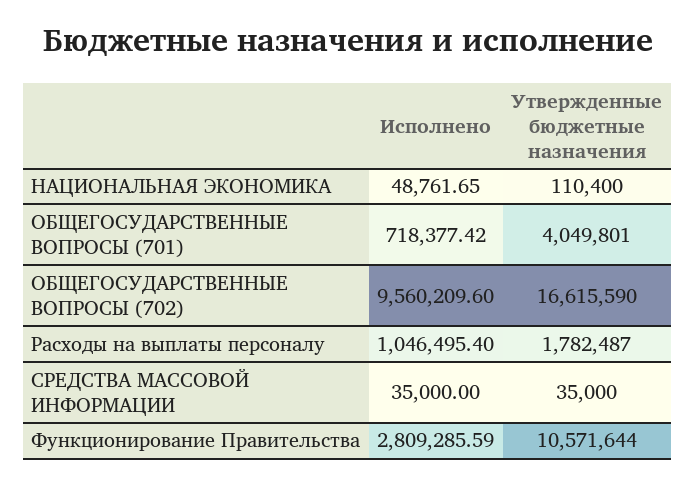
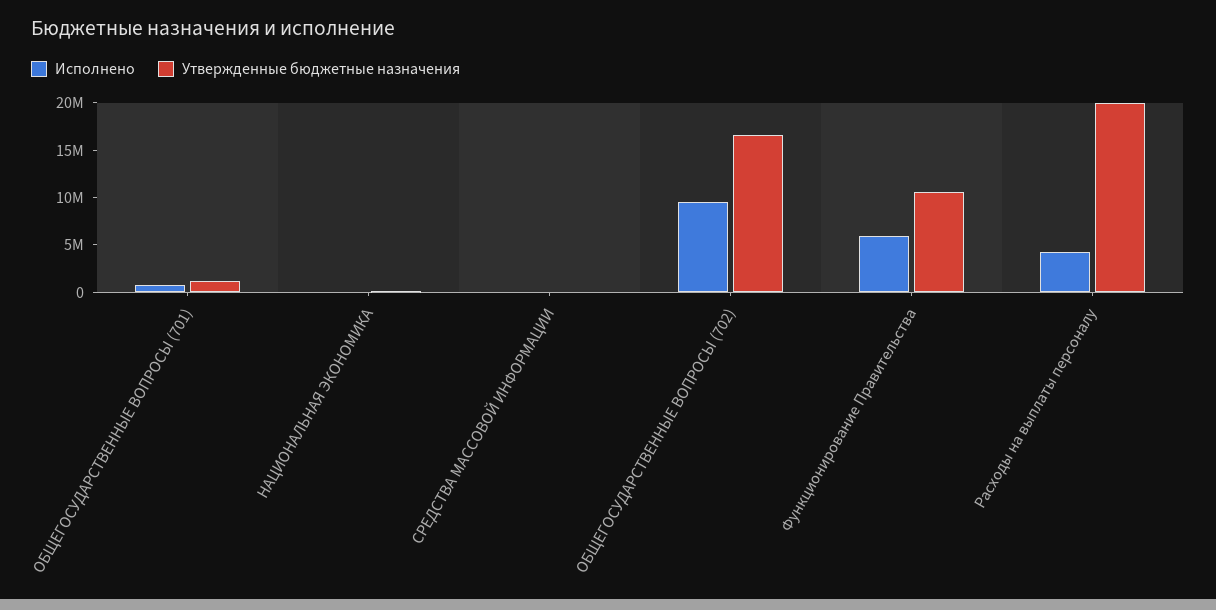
  {
    "Исполнено": {
      "НАЦИОНАЛЬНАЯ ЭКОНОМИКА": 48761.65,
      "ОБЩЕГОСУДАРСТВЕННЫЕ ВОПРОСЫ (701)": 718377.42,
      "ОБЩЕГОСУДАРСТВЕННЫЕ ВОПРОСЫ (702)": 9560209.6,
-     "Расходы на выплаты персоналу": 1046495.4,
+     "Расходы на выплаты персоналу": 4000000,
      "СРЕДСТВА МАССОВОЙ ИНФОРМАЦИИ": 35000,
-     "Функционирование Правительства": 2809285.59
+     "Функционирование Правительства": 6000000
    },
    "Утвержденные бюджетные назначения": {
      "НАЦИОНАЛЬНАЯ ЭКОНОМИКА": 110400,
-     "ОБЩЕГОСУДАРСТВЕННЫЕ ВОПРОСЫ (701)": 4049801,
+     "ОБЩЕГОСУДАРСТВЕННЫЕ ВОПРОСЫ (701)": 1000000,
      "ОБЩЕГОСУДАРСТВЕННЫЕ ВОПРОСЫ (702)": 16615590,
-     "Расходы на выплаты персоналу": 1782487,
+     "Расходы на выплаты персоналу": 20000000,
      "СРЕДСТВА МАССОВОЙ ИНФОРМАЦИИ": 35000,
      "Функционирование Правительства": 10571644
    }
  }

